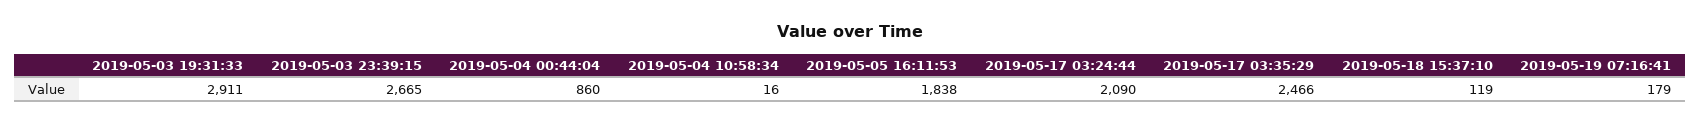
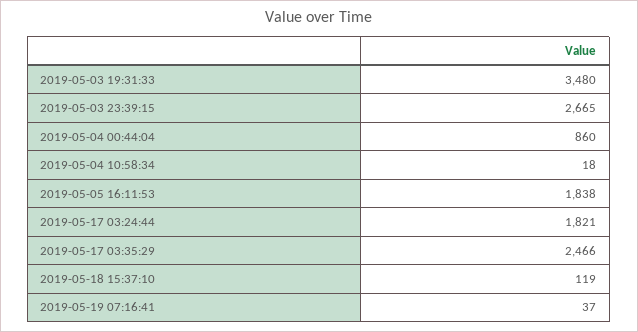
  {
-   "2019-05-03 19:31:33": 2911,
+   "2019-05-03 19:31:33": 3480,
    "2019-05-03 23:39:15": 2665,
    "2019-05-04 00:44:04": 860,
-   "2019-05-04 10:58:34": 16,
+   "2019-05-04 10:58:34": 18,
    "2019-05-05 16:11:53": 1838,
-   "2019-05-17 03:24:44": 2090,
+   "2019-05-17 03:24:44": 1821,
    "2019-05-17 03:35:29": 2466,
    "2019-05-18 15:37:10": 119,
-   "2019-05-19 07:16:41": 179
+   "2019-05-19 07:16:41": 37
  }

